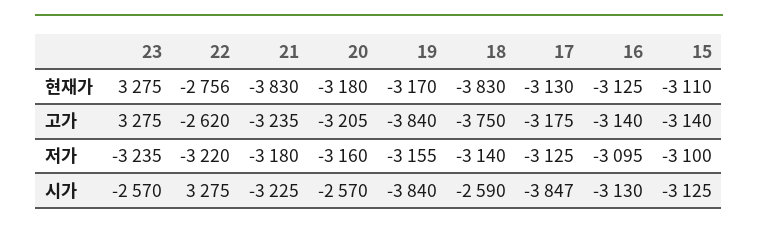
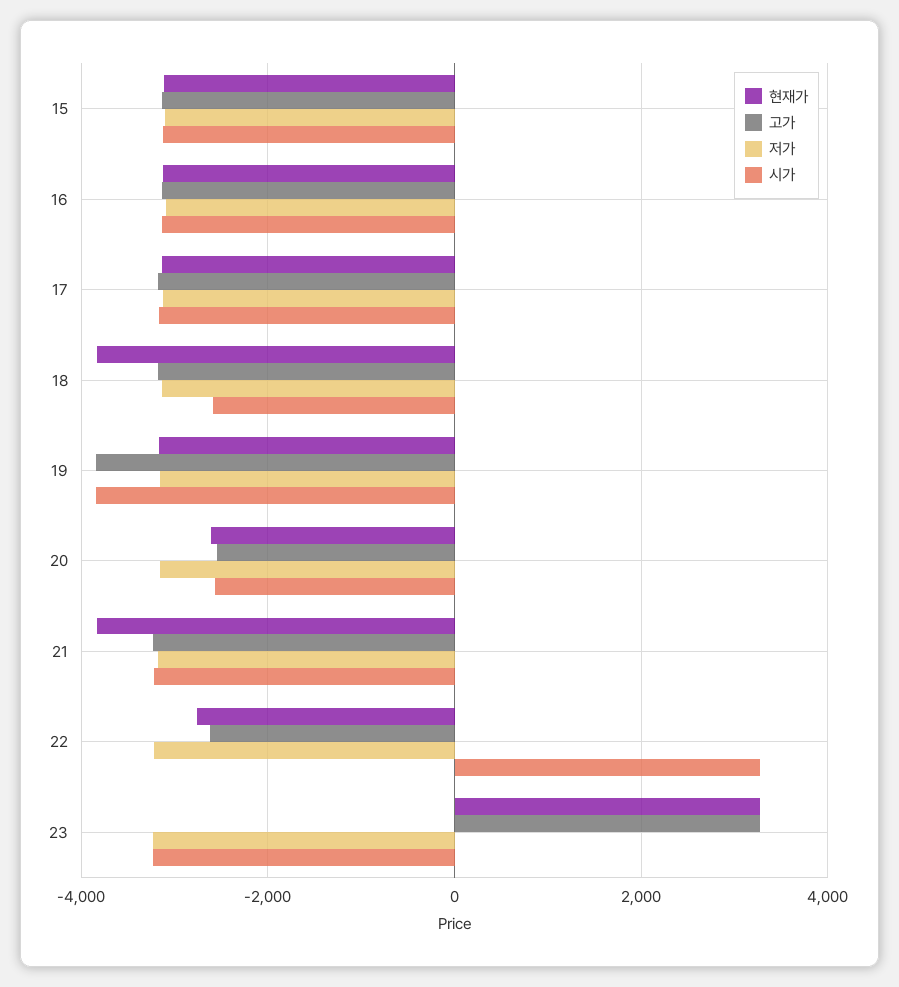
  {
    "현재가": {
      "23": 3275,
      "22": -2756,
      "21": -3830,
-     "20": -3180,
+     "20": -2600,
      "19": -3170,
      "18": -3830,
      "17": -3130,
      "16": -3125,
      "15": -3110
    },
    "고가": {
      "23": 3275,
      "22": -2620,
      "21": -3235,
-     "20": -3205,
+     "20": -2600,
      "19": -3840,
-     "18": -3750,
+     "18": -3200,
      "17": -3175,
      "16": -3140,
      "15": -3140
    },
    "저가": {
      "23": -3235,
      "22": -3220,
      "21": -3180,
      "20": -3160,
      "19": -3155,
      "18": -3140,
      "17": -3125,
      "16": -3095,
      "15": -3100
    },
    "시가": {
-     "23": -2570,
+     "23": -3200,
      "22": 3275,
      "21": -3225,
      "20": -2570,
      "19": -3840,
      "18": -2590,
-     "17": -3847,
+     "17": -3200,
      "16": -3130,
      "15": -3125
    }
  }

